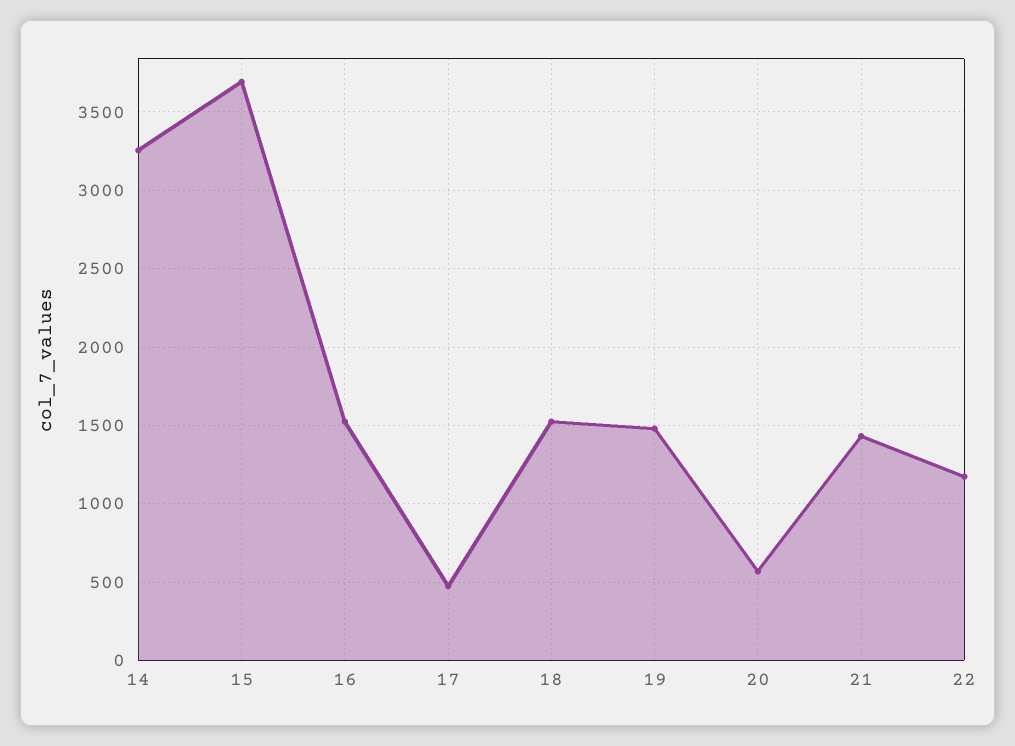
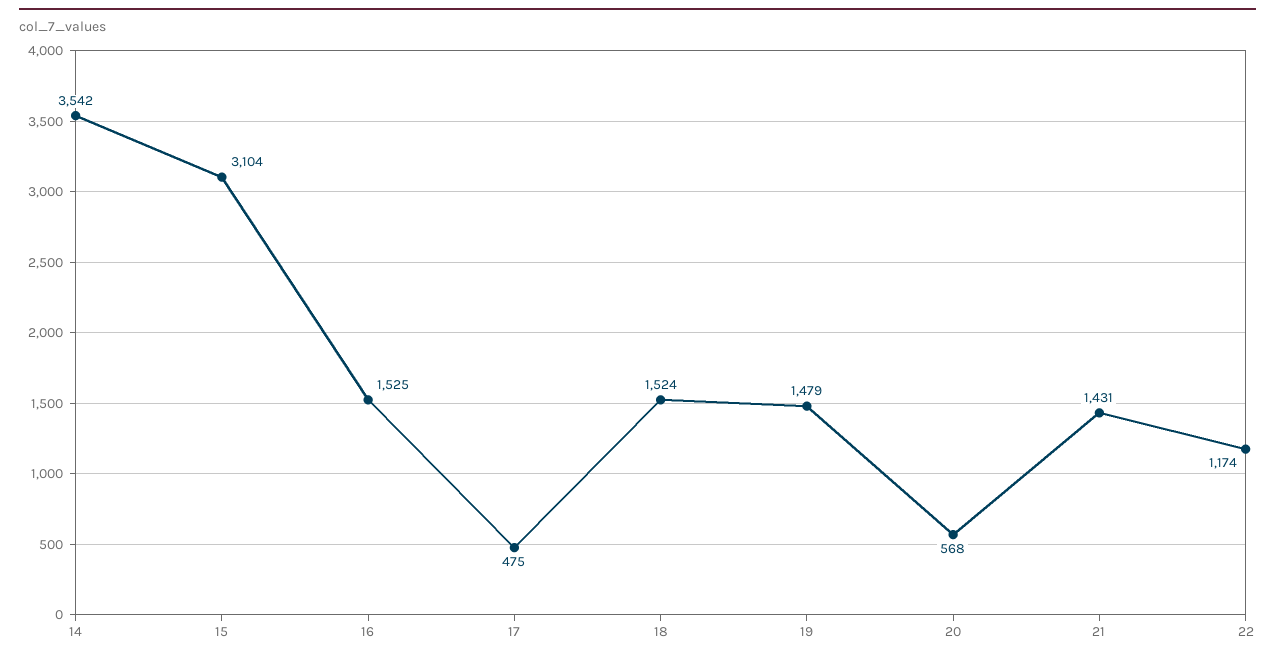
  {
-   "14": 3250,
+   "14": 3542,
-   "15": 3700,
+   "15": 3104,
    "16": 1525,
    "17": 475,
    "18": 1524,
    "19": 1479,
    "20": 568,
    "21": 1431,
    "22": 1174
  }

